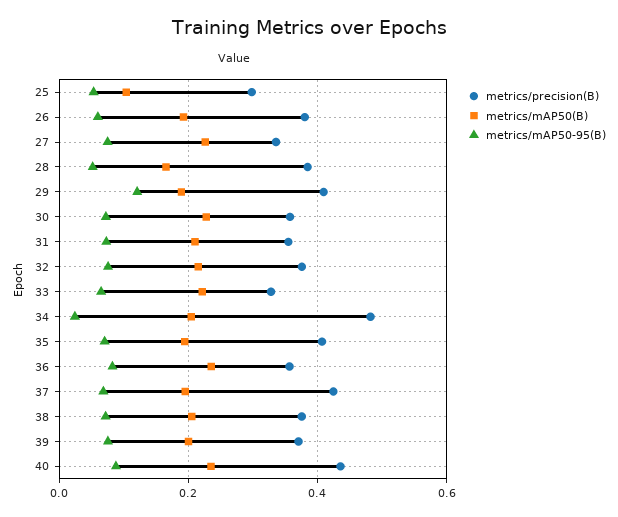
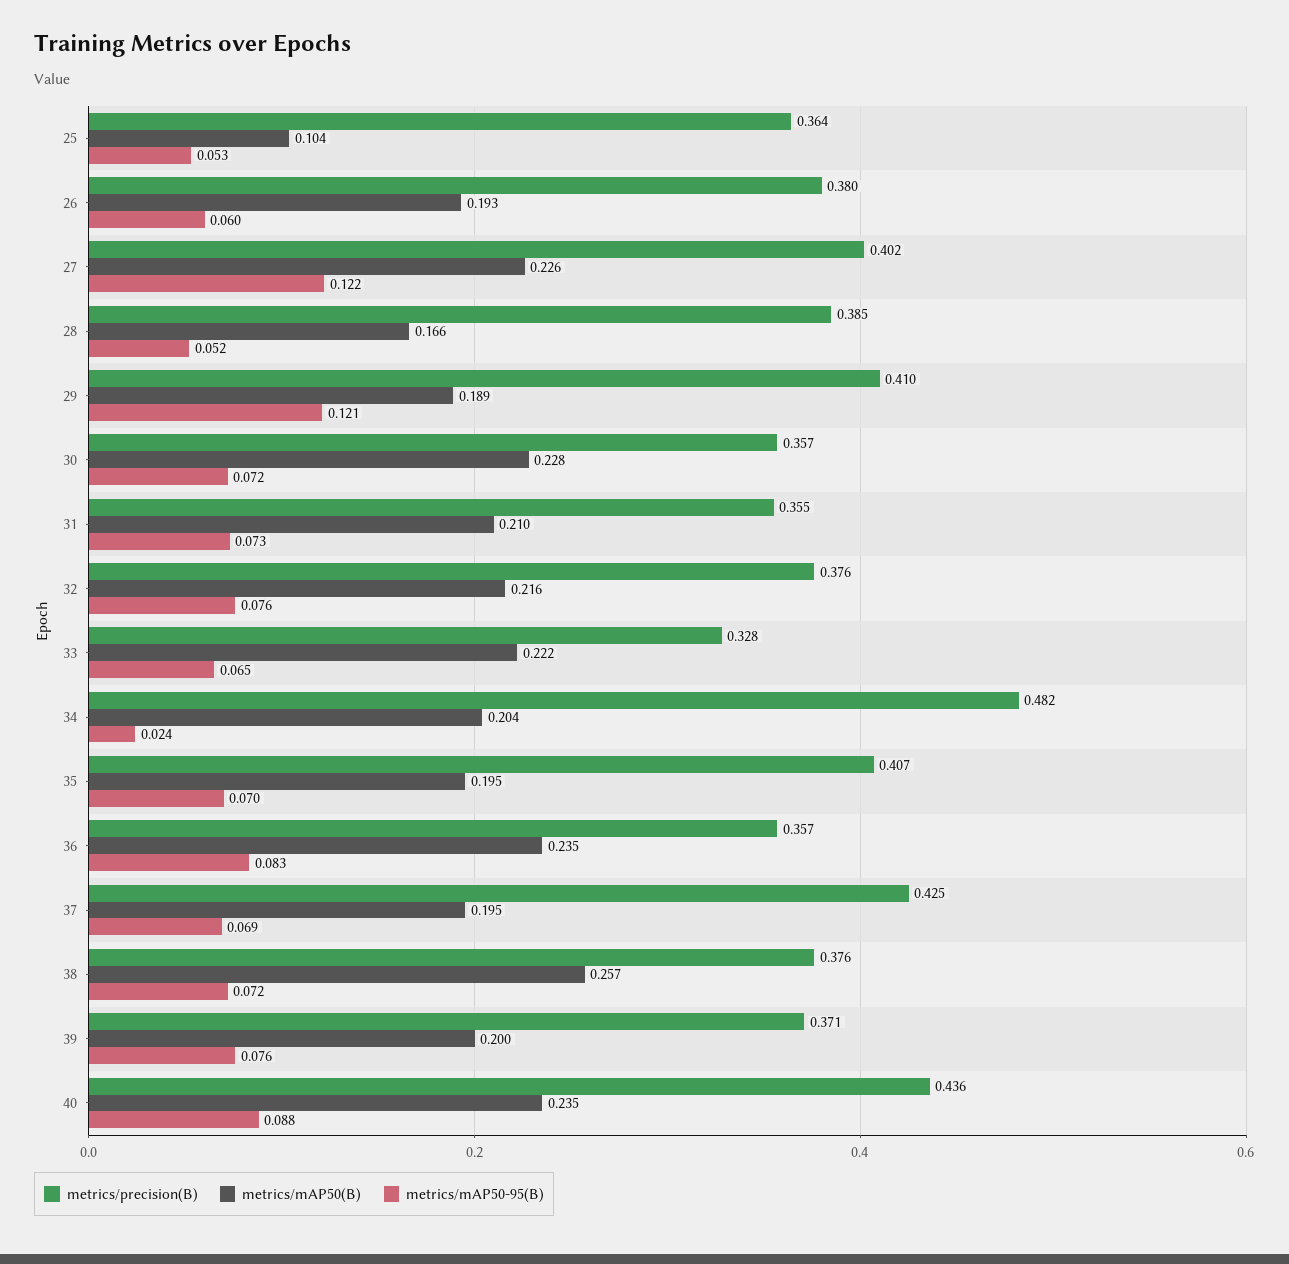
  {
    "metrics/precision(B)": {
-     "25": 0.3,
+     "25": 0.364,
      "26": 0.38,
-     "27": 0.34,
+     "27": 0.402,
      "28": 0.385,
      "29": 0.41,
      "30": 0.357,
      "31": 0.355,
      "32": 0.376,
      "33": 0.328,
      "34": 0.482,
      "35": 0.407,
      "36": 0.357,
      "37": 0.425,
      "38": 0.376,
      "39": 0.371,
      "40": 0.436
    },
    "metrics/mAP50(B)": {
      "25": 0.104,
      "26": 0.193,
      "27": 0.226,
      "28": 0.166,
      "29": 0.189,
      "30": 0.228,
      "31": 0.21,
      "32": 0.216,
      "33": 0.222,
      "34": 0.204,
      "35": 0.195,
      "36": 0.235,
      "37": 0.195,
-     "38": 0.2,
+     "38": 0.257,
      "39": 0.2,
      "40": 0.235
    },
    "metrics/mAP50-95(B)": {
      "25": 0.053,
      "26": 0.06,
-     "27": 0.08,
+     "27": 0.122,
      "28": 0.052,
      "29": 0.121,
      "30": 0.072,
      "31": 0.073,
      "32": 0.076,
      "33": 0.065,
      "34": 0.024,
      "35": 0.07,
      "36": 0.083,
      "37": 0.069,
      "38": 0.072,
      "39": 0.076,
      "40": 0.088
    }
  }

